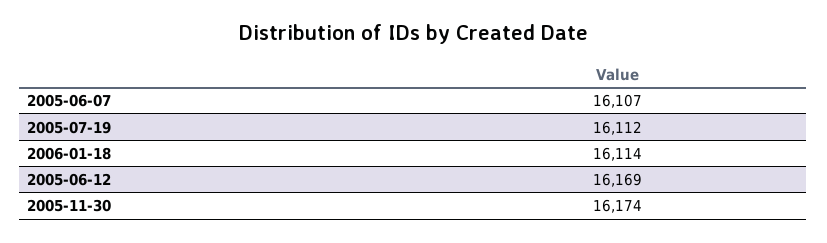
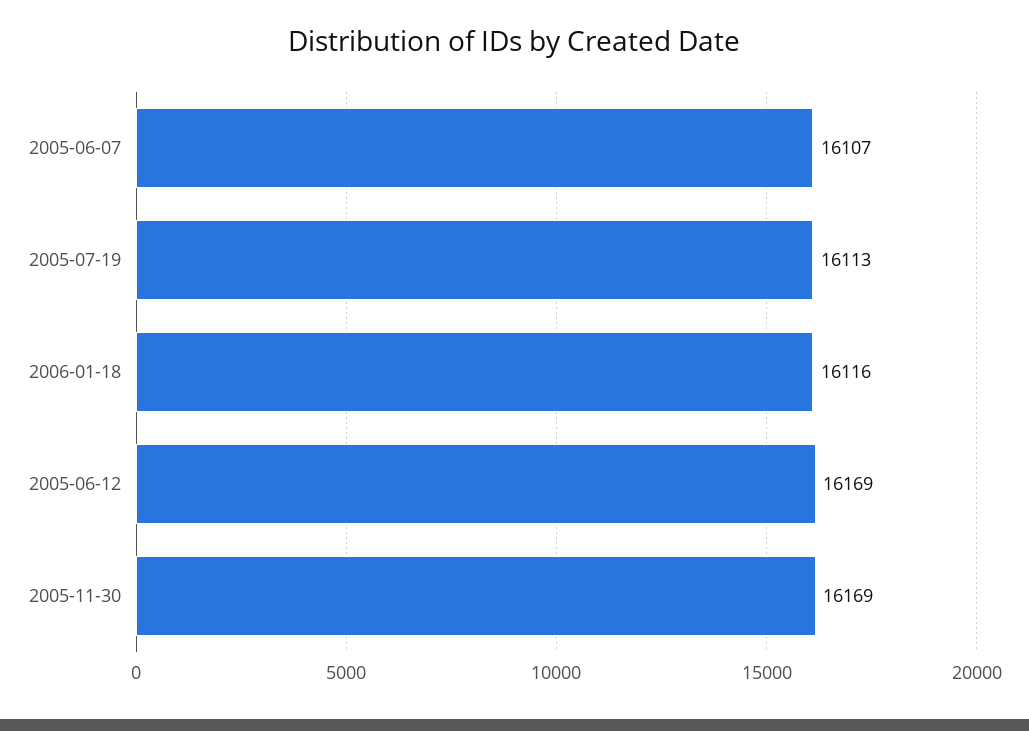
  {
    "2005-06-07": 16107,
-   "2005-07-19": 16112,
+   "2005-07-19": 16113,
-   "2006-01-18": 16114,
+   "2006-01-18": 16116,
    "2005-06-12": 16169,
-   "2005-11-30": 16174
+   "2005-11-30": 16169
  }

